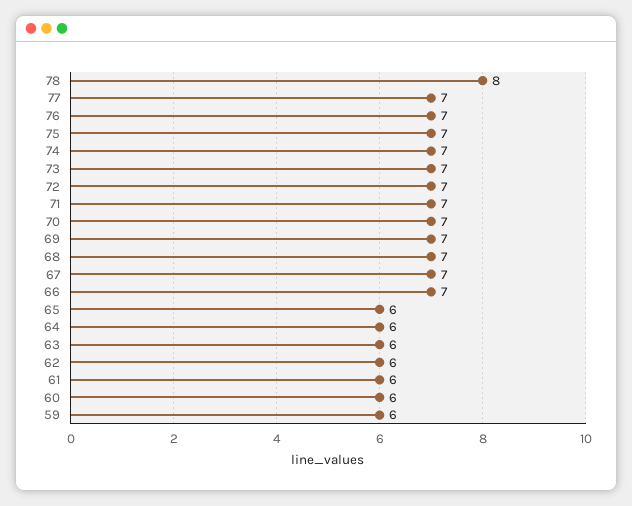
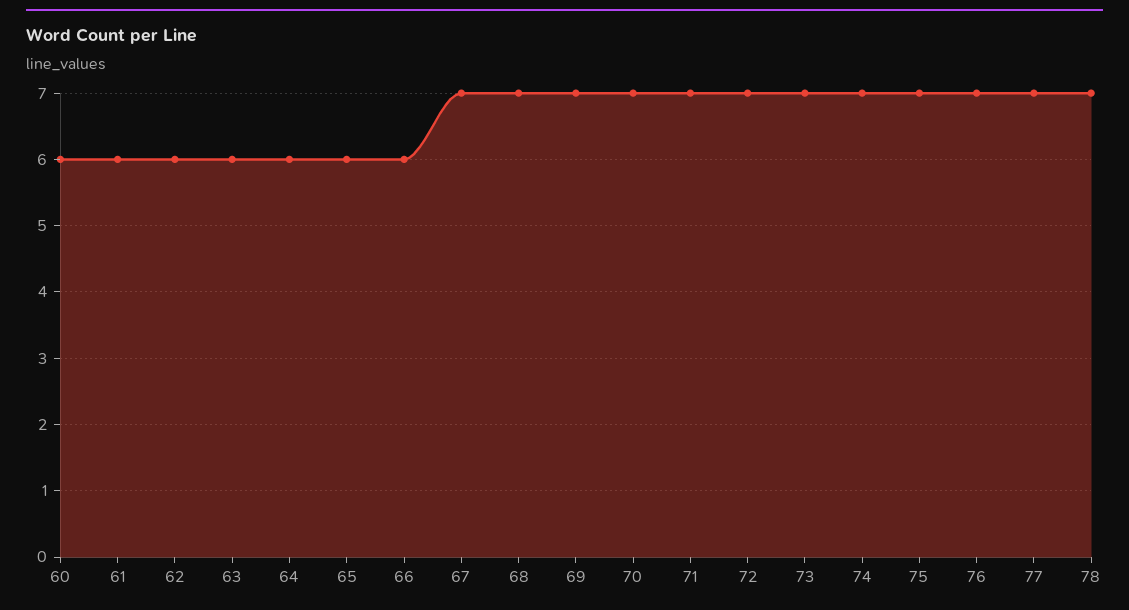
  {
-   "78": 8,
+   "78": 7,
    "77": 7,
    "76": 7,
    "75": 7,
    "74": 7,
    "73": 7,
    "72": 7,
    "71": 7,
    "70": 7,
    "69": 7,
    "68": 7,
    "67": 7,
-   "66": 7,
+   "66": 6,
    "65": 6,
    "64": 6,
    "63": 6,
    "62": 6,
    "61": 6,
-   "60": 6,
+   "60": 6
-   "59": 6
  }

